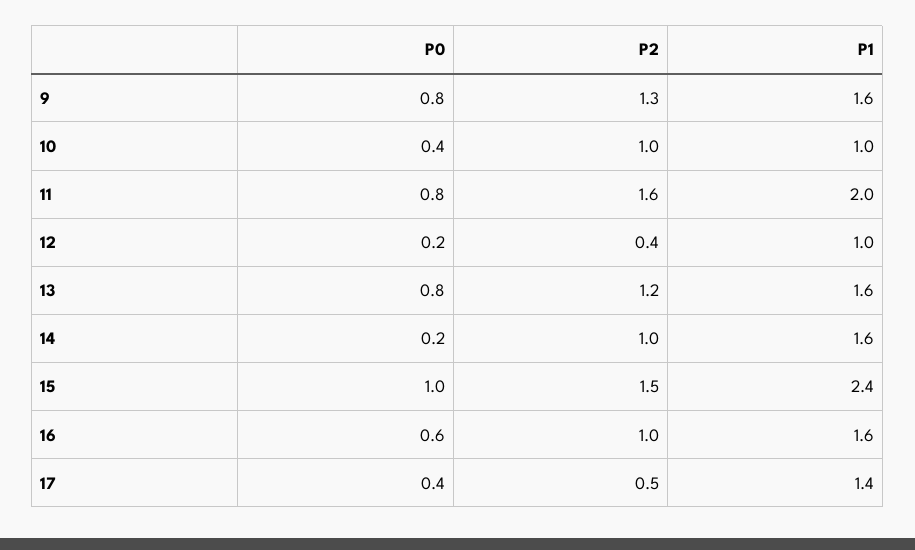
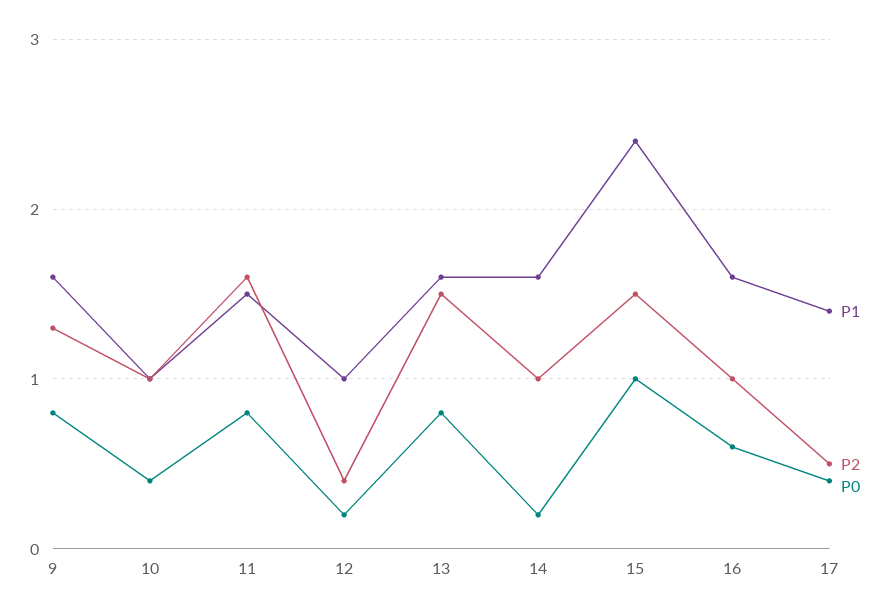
  {
    "P0": {
      "9": 0.8,
      "10": 0.4,
      "11": 0.8,
      "12": 0.2,
      "13": 0.8,
      "14": 0.2,
      "15": 1,
      "16": 0.6,
      "17": 0.4
    },
    "P2": {
      "9": 1.3,
      "10": 1,
      "11": 1.6,
      "12": 0.4,
-     "13": 1.2,
+     "13": 1.5,
      "14": 1,
      "15": 1.5,
      "16": 1,
      "17": 0.5
    },
    "P1": {
      "9": 1.6,
      "10": 1,
-     "11": 2,
+     "11": 1.5,
      "12": 1,
      "13": 1.6,
      "14": 1.6,
      "15": 2.4,
      "16": 1.6,
      "17": 1.4
    }
  }

